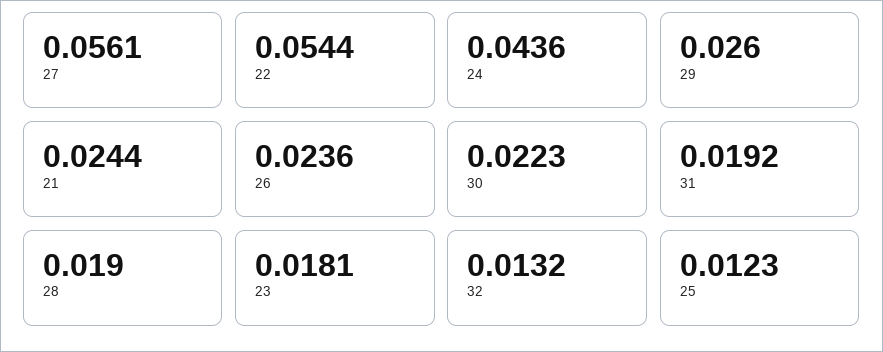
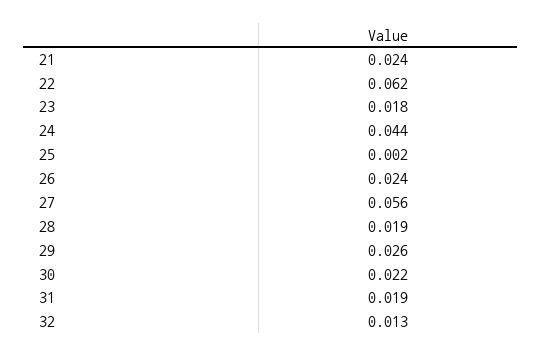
  {
    "27": 0.0561,
-   "22": 0.0544,
+   "22": 0.062,
    "24": 0.0436,
    "29": 0.026,
    "21": 0.0244,
    "26": 0.0236,
    "30": 0.0223,
    "31": 0.0192,
    "28": 0.019,
    "23": 0.0181,
    "32": 0.0132,
-   "25": 0.0123
+   "25": 0.002
  }

